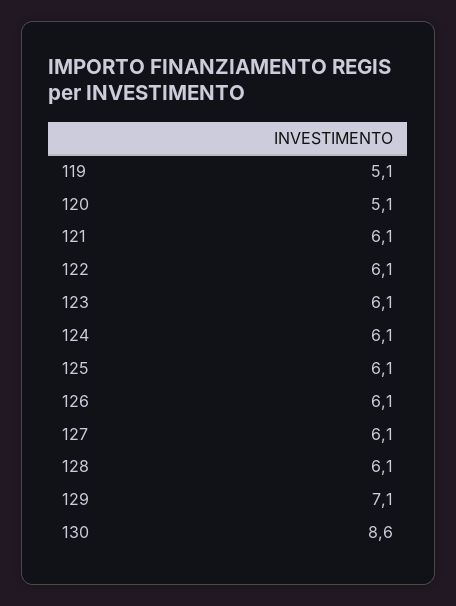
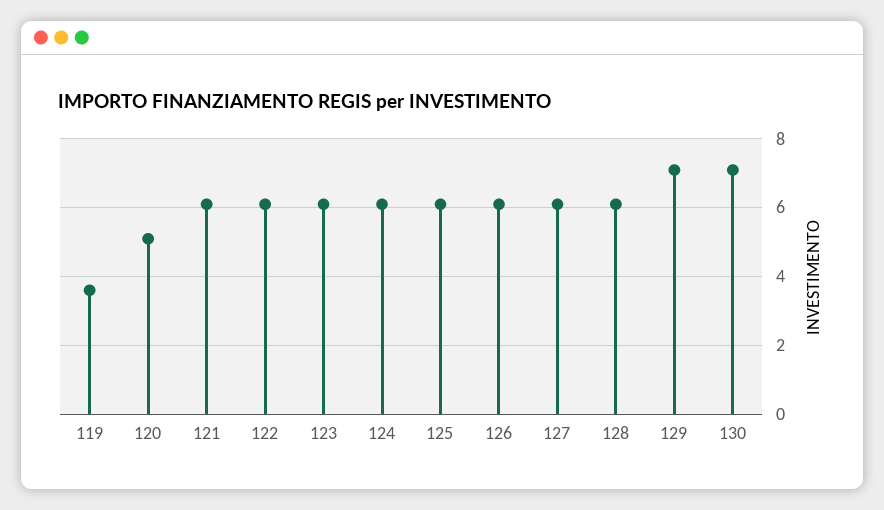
  {
-   "119": 5.1,
+   "119": 3.5,
    "120": 5.1,
    "121": 6.1,
    "122": 6.1,
    "123": 6.1,
    "124": 6.1,
    "125": 6.1,
    "126": 6.1,
    "127": 6.1,
    "128": 6.1,
    "129": 7.1,
-   "130": 8.6
+   "130": 7
  }

